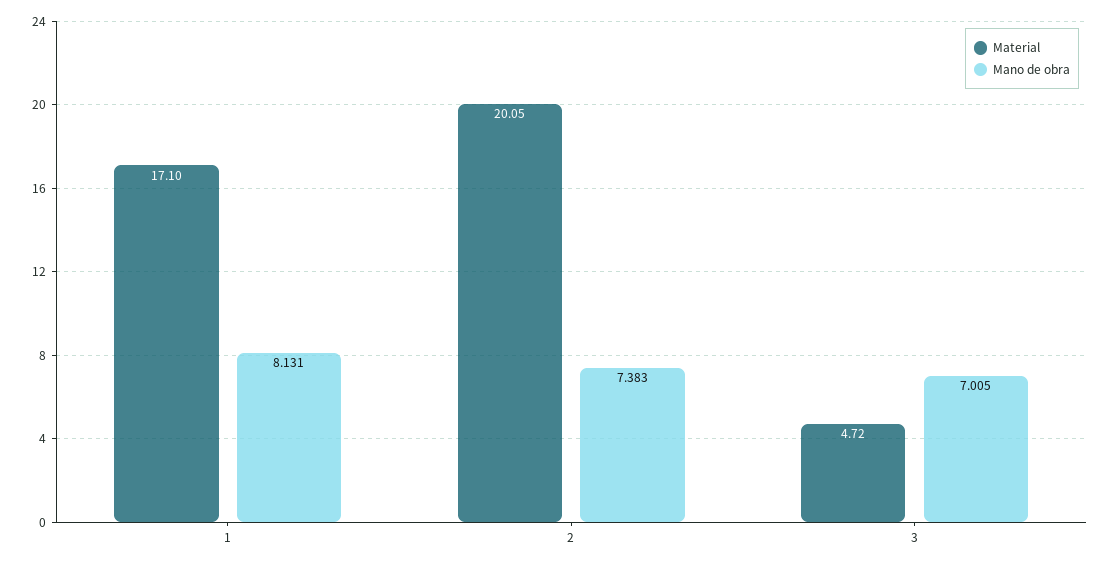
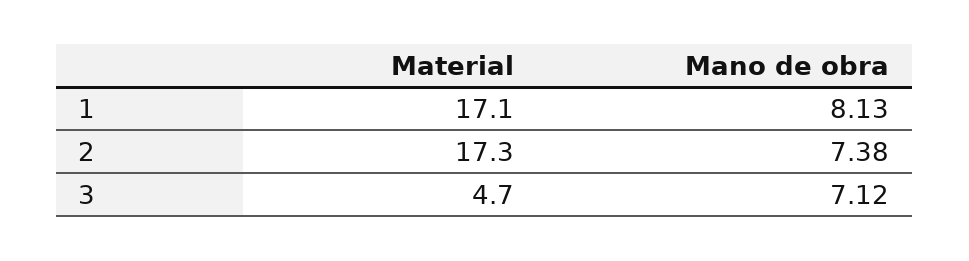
  {
    "Material": {
      "1": 17.1,
-     "2": 20.05,
+     "2": 17.3,
      "3": 4.72
    },
    "Mano de obra": {
      "1": 8.131,
      "2": 7.383,
-     "3": 7.005
+     "3": 7.12
    }
  }

